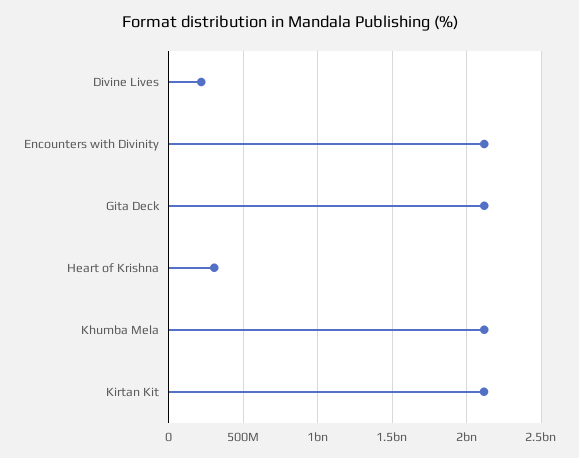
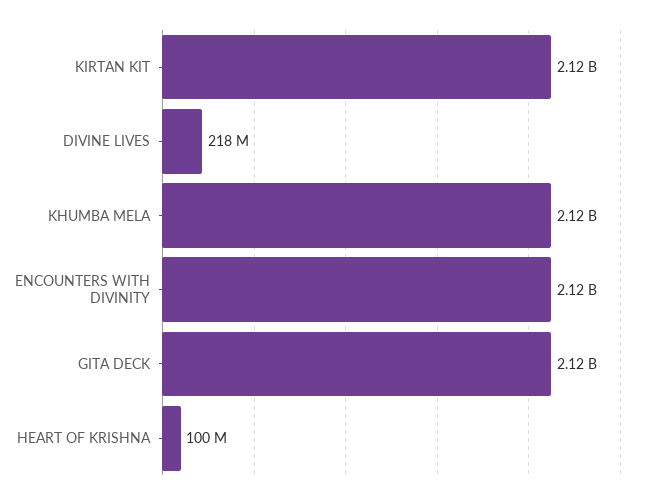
  {
    "Divine Lives": 218000000,
    "Encounters with Divinity": 2120000000,
    "Gita Deck": 2120000000,
-   "Heart of Krishna": 300000000,
+   "Heart of Krishna": 100000000,
    "Khumba Mela": 2120000000,
    "Kirtan Kit": 2120000000
  }

